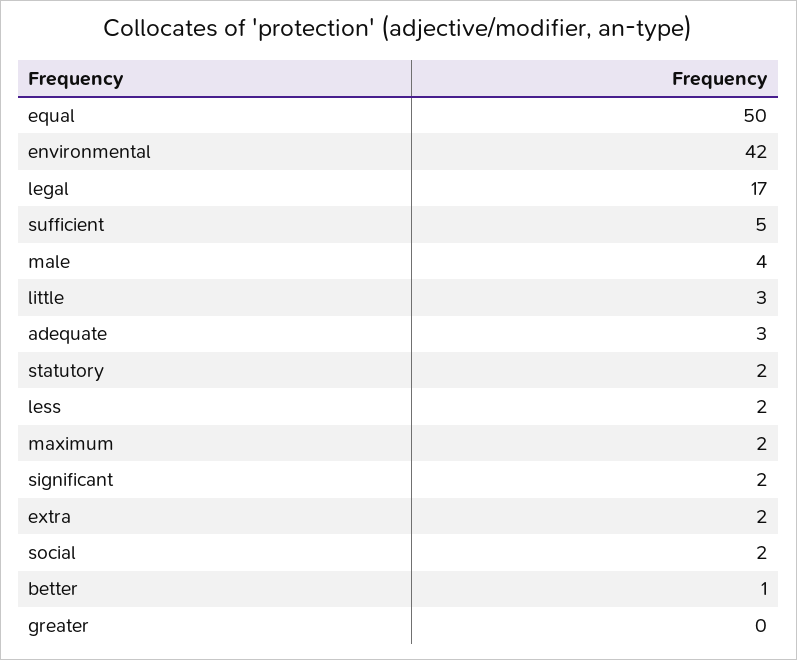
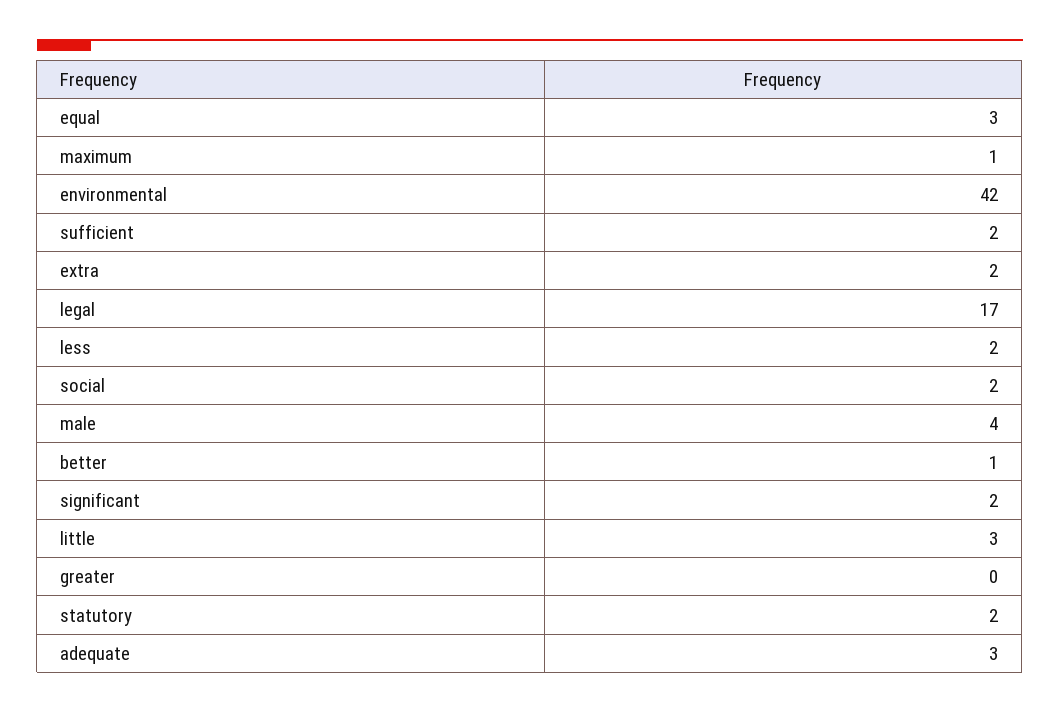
  {
-   "equal": 50,
+   "equal": 3,
    "environmental": 42,
    "legal": 17,
-   "sufficient": 5,
+   "sufficient": 2,
    "male": 4,
    "little": 3,
    "adequate": 3,
    "statutory": 2,
    "less": 2,
-   "maximum": 2,
+   "maximum": 1,
    "significant": 2,
    "extra": 2,
    "social": 2,
    "better": 1,
    "greater": 0
  }

